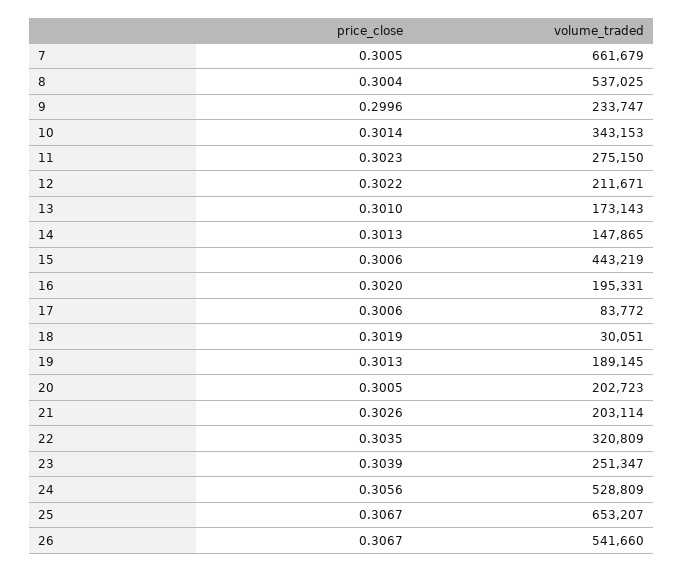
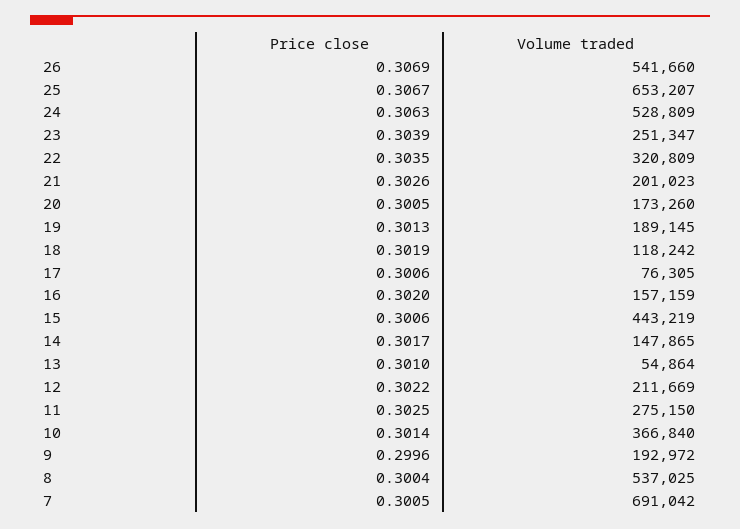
  {
    "price_close": {
      "7": 0.3005,
      "8": 0.3004,
      "9": 0.2996,
      "10": 0.3014,
-     "11": 0.3023,
+     "11": 0.3025,
      "12": 0.3022,
      "13": 0.301,
-     "14": 0.3013,
+     "14": 0.3017,
      "15": 0.3006,
      "16": 0.302,
      "17": 0.3006,
      "18": 0.3019,
      "19": 0.3013,
      "20": 0.3005,
      "21": 0.3026,
      "22": 0.3035,
      "23": 0.3039,
-     "24": 0.3056,
+     "24": 0.3063,
      "25": 0.3067,
-     "26": 0.3067
+     "26": 0.3069
    },
    "volume_traded": {
-     "7": 661679,
+     "7": 691042,
      "8": 537025,
-     "9": 233747,
+     "9": 192972,
-     "10": 343153,
+     "10": 366840,
      "11": 275150,
-     "12": 211671,
+     "12": 211669,
-     "13": 173143,
+     "13": 54864,
      "14": 147865,
      "15": 443219,
-     "16": 195331,
+     "16": 157159,
-     "17": 83772,
+     "17": 76305,
-     "18": 30051,
+     "18": 118242,
      "19": 189145,
-     "20": 202723,
+     "20": 173260,
-     "21": 203114,
+     "21": 201023,
      "22": 320809,
      "23": 251347,
      "24": 528809,
      "25": 653207,
      "26": 541660
    }
  }

